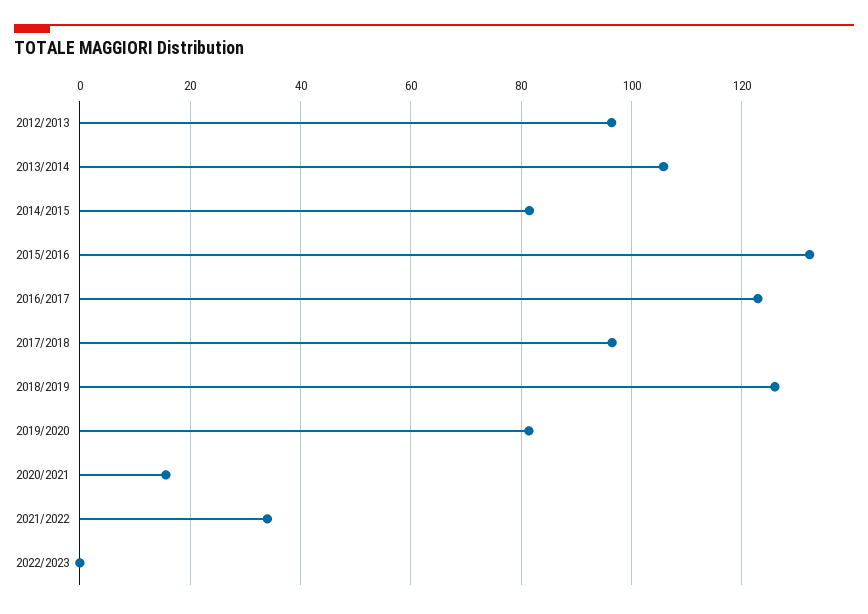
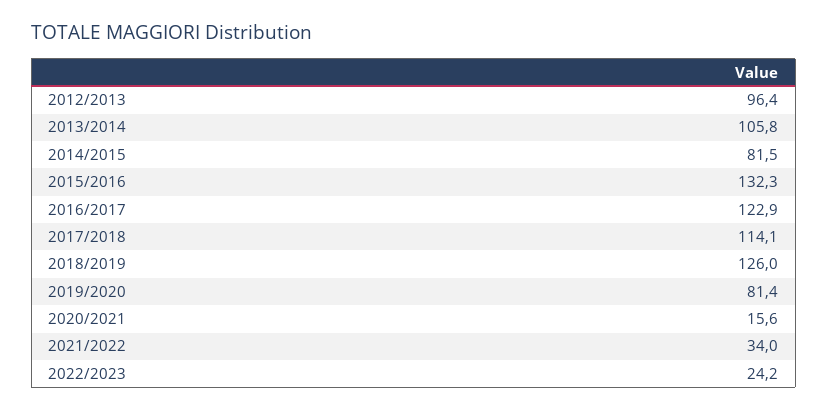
  {
    "2012/2013": 96.4,
    "2013/2014": 105.8,
    "2014/2015": 81.5,
    "2015/2016": 132.3,
    "2016/2017": 122.9,
-   "2017/2018": 96,
+   "2017/2018": 114.1,
    "2018/2019": 126,
    "2019/2020": 81.4,
    "2020/2021": 15.6,
    "2021/2022": 34,
-   "2022/2023": 0
+   "2022/2023": 24.2
  }

